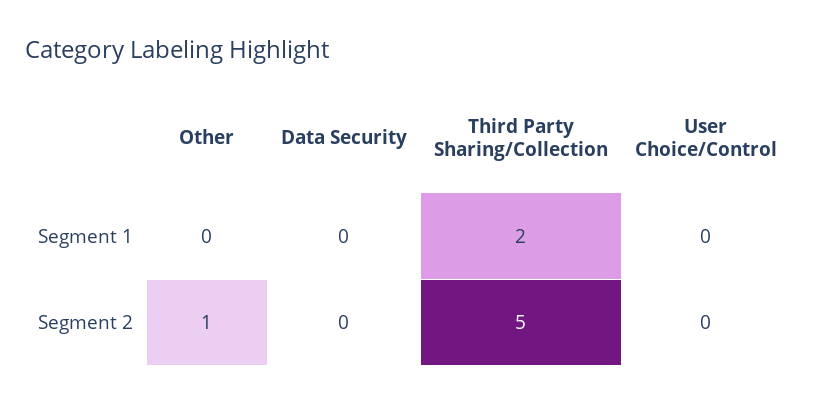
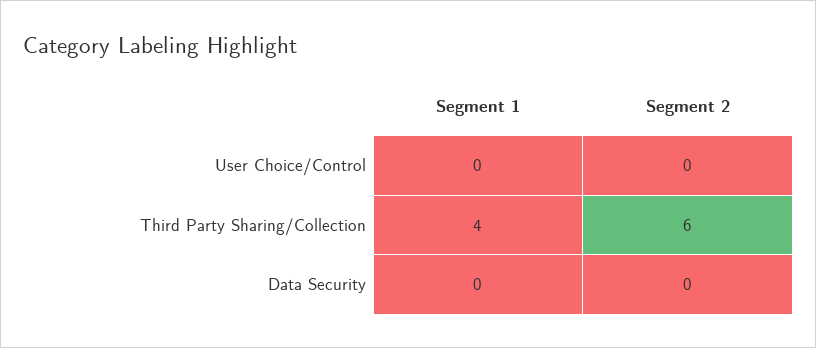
  {
-   "Other": {
-     "Segment 1": 0,
-     "Segment 2": 1
-   },
    "Data Security": {
      "Segment 1": 0,
      "Segment 2": 0
    },
    "Third Party Sharing/Collection": {
-     "Segment 1": 2,
+     "Segment 1": 4,
-     "Segment 2": 5
+     "Segment 2": 6
    },
    "User Choice/Control": {
      "Segment 1": 0,
      "Segment 2": 0
    }
  }

